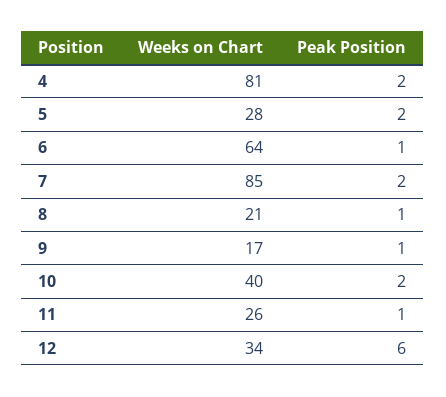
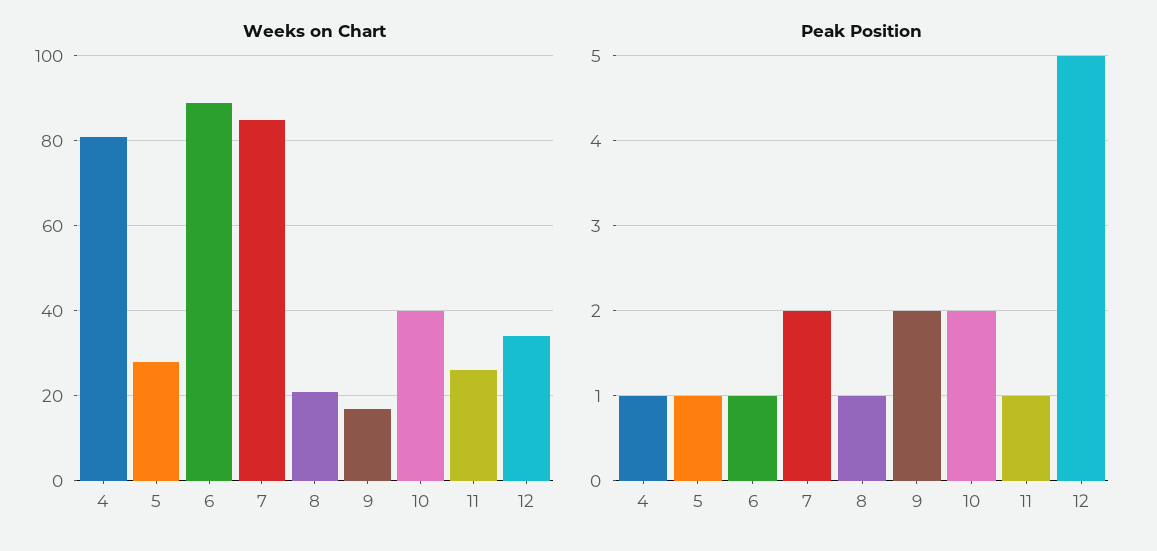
  {
    "Weeks on Chart": {
      "4": 81,
      "5": 28,
-     "6": 64,
+     "6": 90,
      "7": 85,
      "8": 21,
      "9": 17,
      "10": 40,
      "11": 26,
      "12": 34
    },
    "Peak Position": {
-     "4": 2,
+     "4": 1,
-     "5": 2,
+     "5": 1,
      "6": 1,
      "7": 2,
      "8": 1,
-     "9": 1,
+     "9": 2,
      "10": 2,
      "11": 1,
-     "12": 6
+     "12": 5
    }
  }

